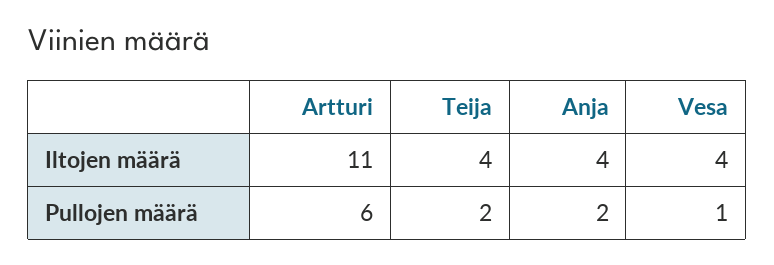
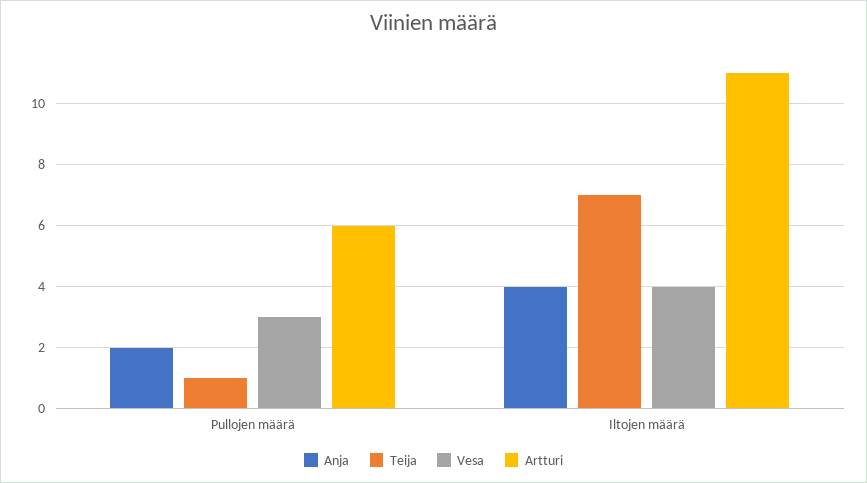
  {
    "Artturi": {
      "Iltojen määrä": 11,
      "Pullojen määrä": 6
    },
    "Teija": {
-     "Iltojen määrä": 4,
+     "Iltojen määrä": 7,
-     "Pullojen määrä": 2
+     "Pullojen määrä": 1
    },
    "Anja": {
      "Iltojen määrä": 4,
      "Pullojen määrä": 2
    },
    "Vesa": {
      "Iltojen määrä": 4,
-     "Pullojen määrä": 1
+     "Pullojen määrä": 3
    }
  }

